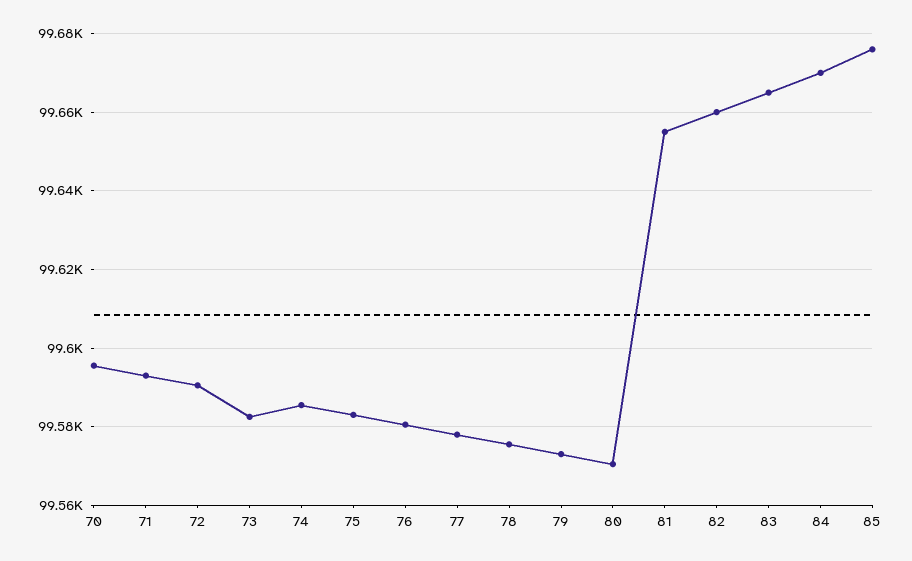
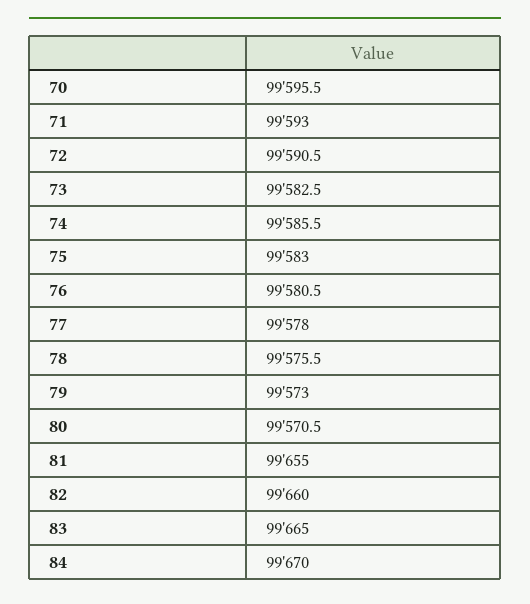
  {
    "70": 99595.5,
    "71": 99593,
    "72": 99590.5,
    "73": 99582.5,
    "74": 99585.5,
    "75": 99583,
    "76": 99580.5,
    "77": 99578,
    "78": 99575.5,
    "79": 99573,
    "80": 99570.5,
    "81": 99655,
    "82": 99660,
    "83": 99665,
-   "84": 99670,
+   "84": 99670
-   "85": 99676
  }

